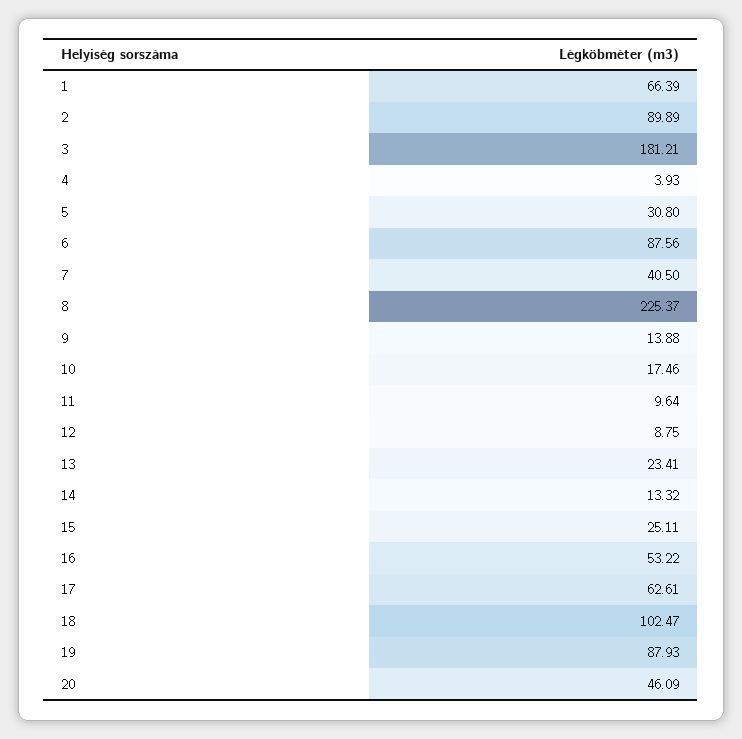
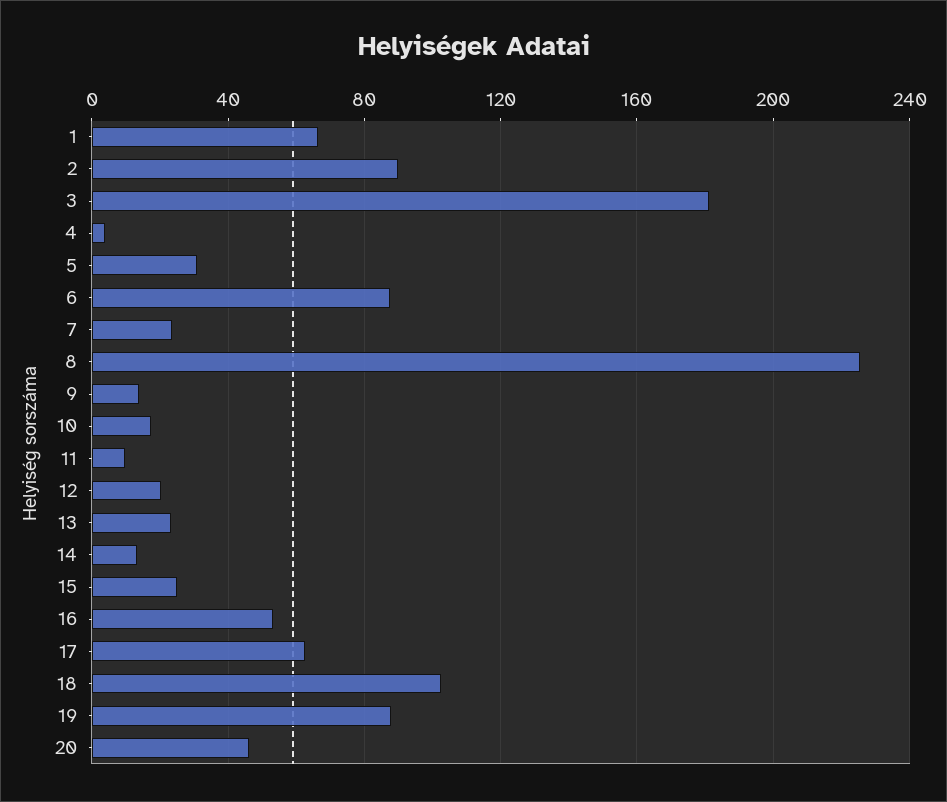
  {
    "1": 66.39,
    "2": 89.89,
    "3": 181.21,
    "4": 3.93,
    "5": 30.8,
    "6": 87.56,
-   "7": 40.5,
+   "7": 25,
    "8": 225.37,
    "9": 13.88,
    "10": 17.46,
    "11": 9.64,
-   "12": 8.75,
+   "12": 20,
    "13": 23.41,
    "14": 13.32,
    "15": 25.11,
    "16": 53.22,
    "17": 62.61,
    "18": 102.47,
    "19": 87.93,
    "20": 46.09
  }

